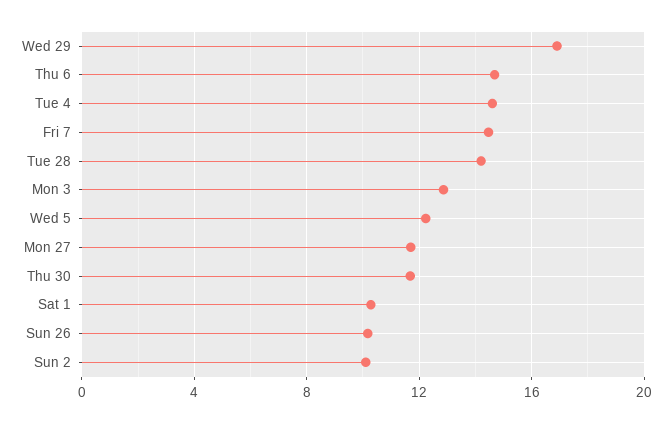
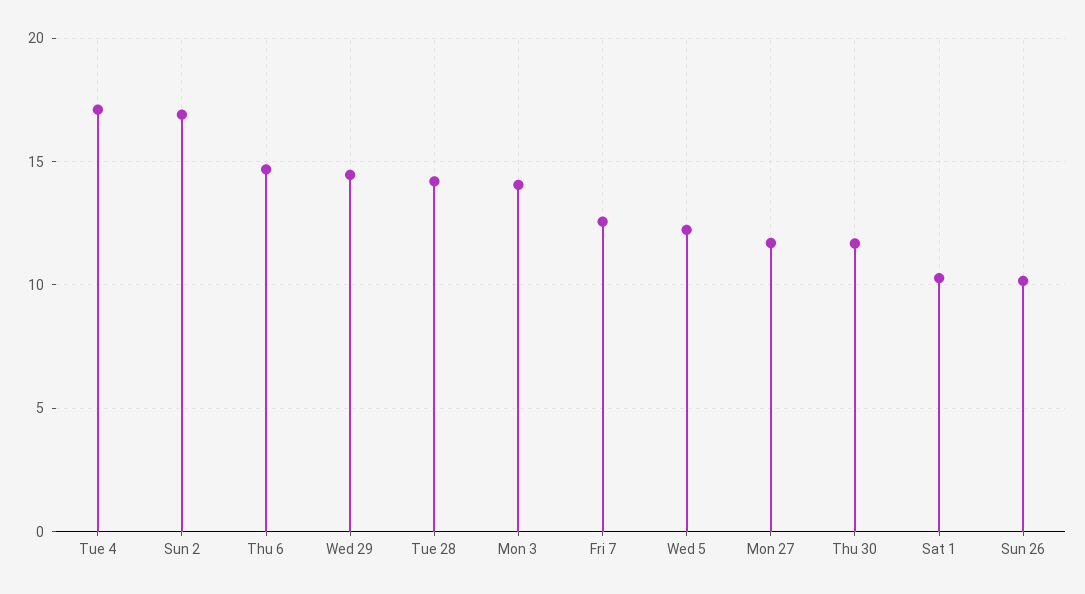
  {
-   "Wed 29": 17,
+   "Wed 29": 14.5,
    "Thu 6": 14.5,
-   "Tue 4": 14.5,
+   "Tue 4": 17,
-   "Fri 7": 14.5,
+   "Fri 7": 12.5,
    "Tue 28": 14,
-   "Mon 3": 13,
+   "Mon 3": 14,
    "Wed 5": 12,
    "Mon 27": 11.5,
    "Thu 30": 11.5,
    "Sat 1": 10.5,
    "Sun 26": 10,
-   "Sun 2": 10
+   "Sun 2": 17
  }

